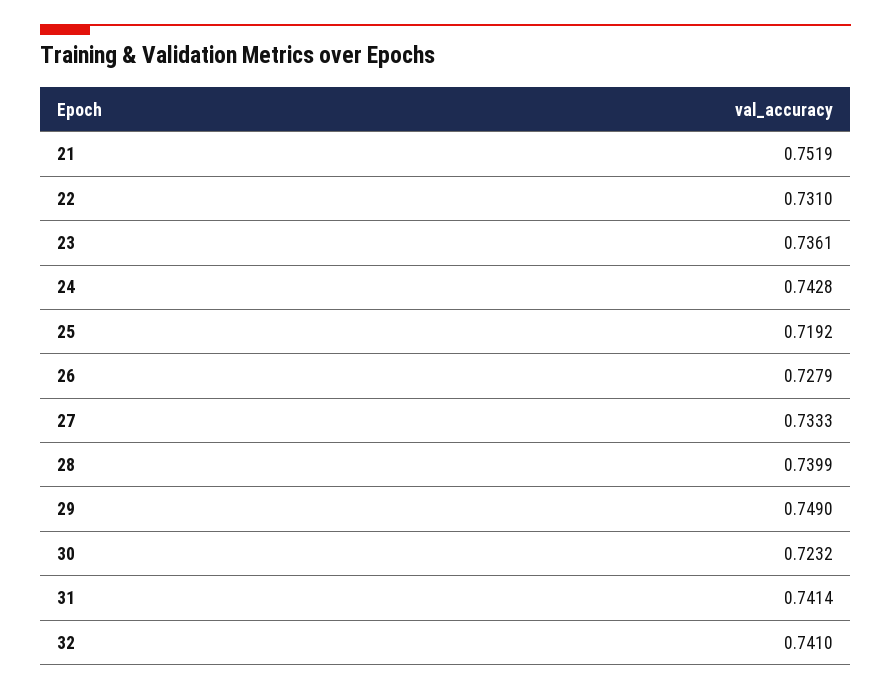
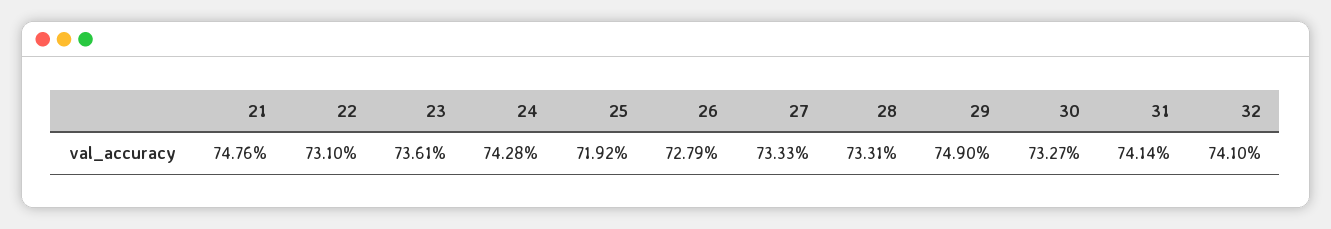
  {
-   "21": 0.7519,
+   "21": 0.7476,
    "22": 0.731,
    "23": 0.7361,
    "24": 0.7428,
    "25": 0.7192,
    "26": 0.7279,
    "27": 0.7333,
-   "28": 0.7399,
+   "28": 0.7331,
    "29": 0.749,
-   "30": 0.7232,
+   "30": 0.7327,
    "31": 0.7414,
    "32": 0.741
  }

